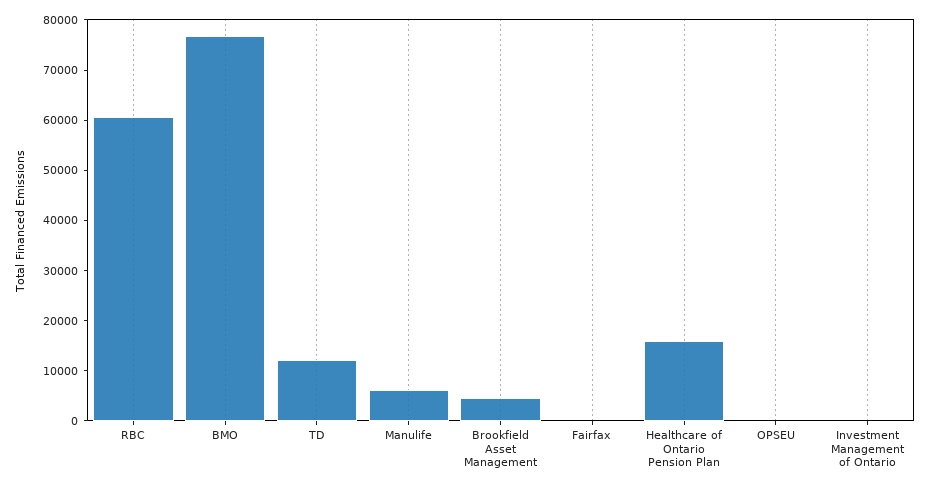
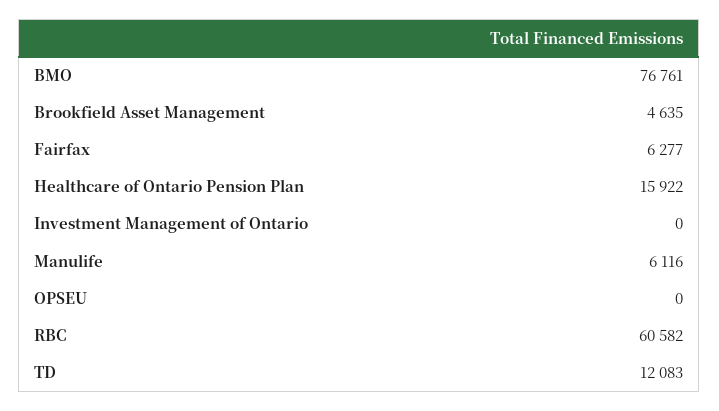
  {
    "RBC": 60582,
    "BMO": 76761,
    "TD": 12083,
    "Manulife": 6116,
    "Brookfield Asset Management": 4635,
-   "Fairfax": 0,
+   "Fairfax": 6277,
    "Healthcare of Ontario Pension Plan": 15922,
    "OPSEU": 0,
    "Investment Management of Ontario": 0
  }

